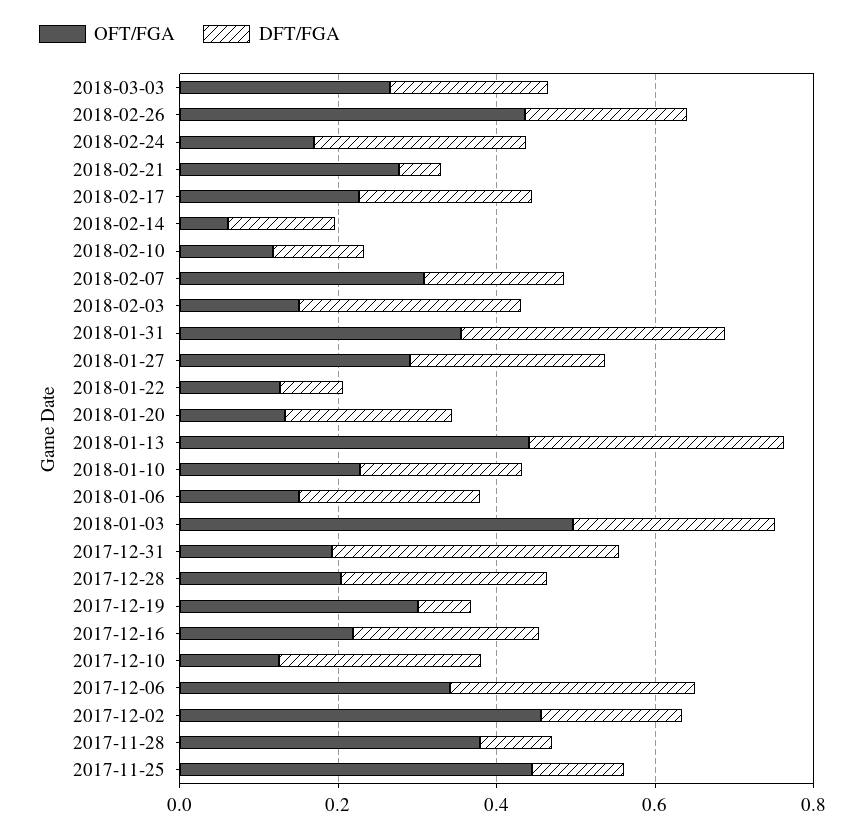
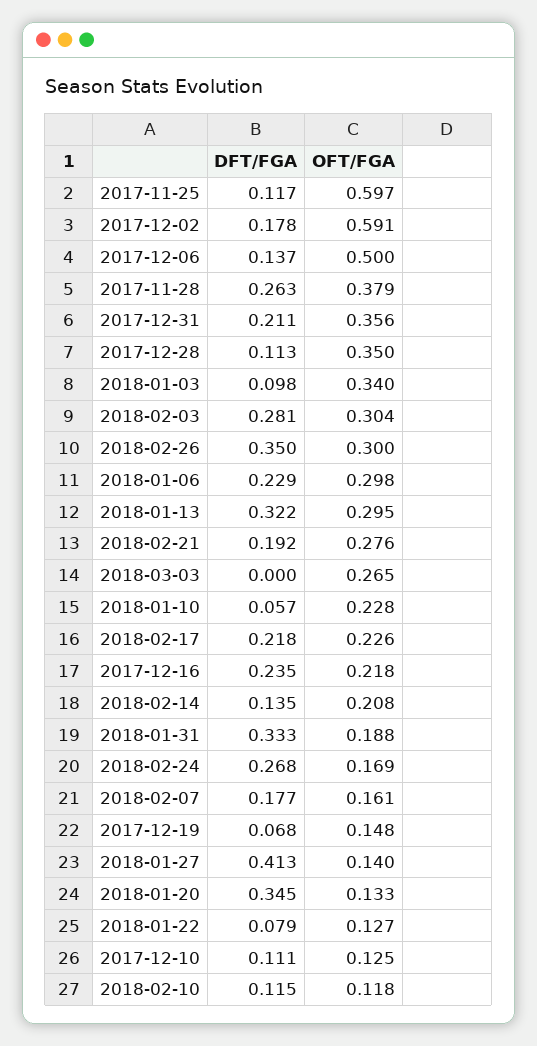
  {
    "OFT/FGA": {
      "2018-03-03": 0.265,
-     "2018-02-26": 0.45,
+     "2018-02-26": 0.3,
      "2018-02-24": 0.169,
      "2018-02-21": 0.276,
      "2018-02-17": 0.226,
-     "2018-02-14": 0.05,
+     "2018-02-14": 0.208,
      "2018-02-10": 0.118,
-     "2018-02-07": 0.3,
+     "2018-02-07": 0.161,
-     "2018-02-03": 0.15,
+     "2018-02-03": 0.304,
-     "2018-01-31": 0.35,
+     "2018-01-31": 0.188,
-     "2018-01-27": 0.3,
+     "2018-01-27": 0.14,
      "2018-01-22": 0.127,
      "2018-01-20": 0.133,
-     "2018-01-13": 0.45,
+     "2018-01-13": 0.295,
      "2018-01-10": 0.228,
-     "2018-01-06": 0.15,
+     "2018-01-06": 0.298,
-     "2018-01-03": 0.5,
+     "2018-01-03": 0.34,
-     "2017-12-31": 0.2,
+     "2017-12-31": 0.356,
-     "2017-12-28": 0.2,
+     "2017-12-28": 0.35,
-     "2017-12-19": 0.3,
+     "2017-12-19": 0.148,
      "2017-12-16": 0.218,
      "2017-12-10": 0.125,
-     "2017-12-06": 0.35,
+     "2017-12-06": 0.5,
-     "2017-12-02": 0.45,
+     "2017-12-02": 0.591,
      "2017-11-28": 0.379,
-     "2017-11-25": 0.45
+     "2017-11-25": 0.597
    },
    "DFT/FGA": {
-     "2018-03-03": 0.2,
+     "2018-03-03": 0,
-     "2018-02-26": 0.2,
+     "2018-02-26": 0.35,
      "2018-02-24": 0.268,
-     "2018-02-21": 0.05,
+     "2018-02-21": 0.192,
      "2018-02-17": 0.218,
      "2018-02-14": 0.135,
      "2018-02-10": 0.115,
      "2018-02-07": 0.177,
      "2018-02-03": 0.281,
      "2018-01-31": 0.333,
-     "2018-01-27": 0.25,
+     "2018-01-27": 0.413,
      "2018-01-22": 0.079,
-     "2018-01-20": 0.2,
+     "2018-01-20": 0.345,
      "2018-01-13": 0.322,
-     "2018-01-10": 0.2,
+     "2018-01-10": 0.057,
      "2018-01-06": 0.229,
-     "2018-01-03": 0.25,
+     "2018-01-03": 0.098,
-     "2017-12-31": 0.35,
+     "2017-12-31": 0.211,
-     "2017-12-28": 0.25,
+     "2017-12-28": 0.113,
      "2017-12-19": 0.068,
      "2017-12-16": 0.235,
-     "2017-12-10": 0.25,
+     "2017-12-10": 0.111,
-     "2017-12-06": 0.3,
+     "2017-12-06": 0.137,
      "2017-12-02": 0.178,
-     "2017-11-28": 0.1,
+     "2017-11-28": 0.263,
      "2017-11-25": 0.117
    }
  }

